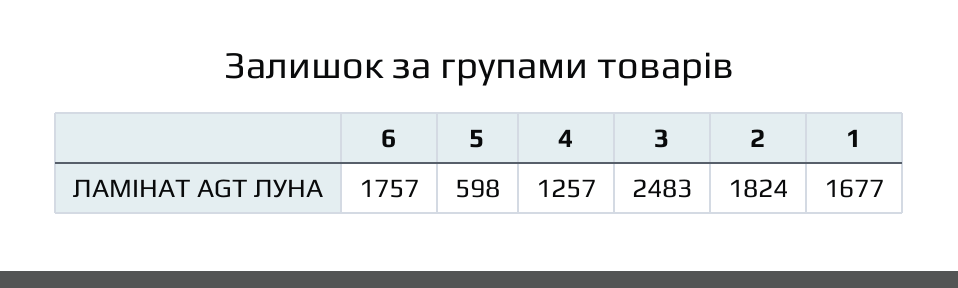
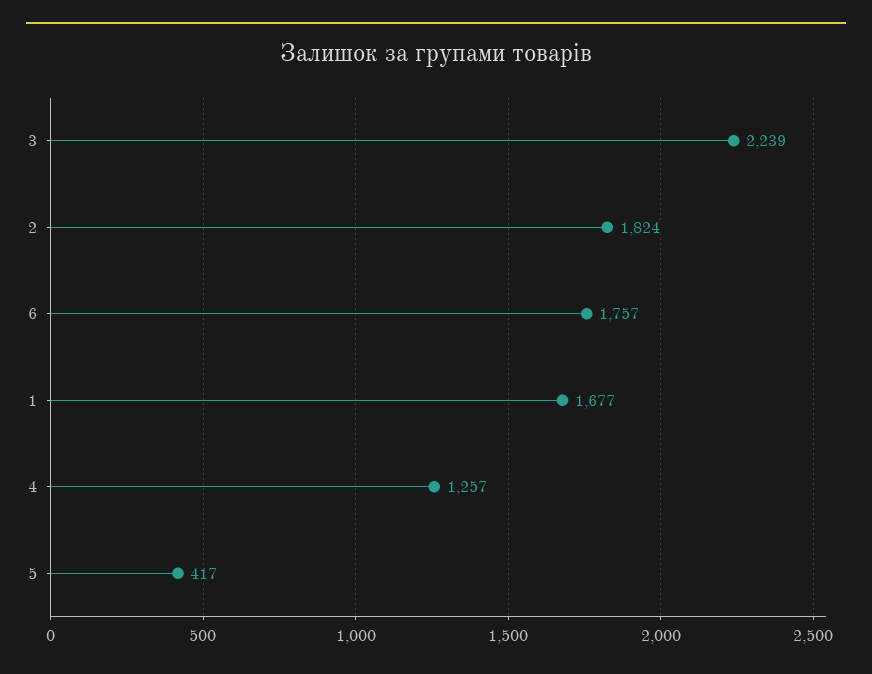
  {
    "6": 1757,
-   "5": 598,
+   "5": 417,
    "4": 1257,
-   "3": 2483,
+   "3": 2239,
    "2": 1824,
    "1": 1677
  }

